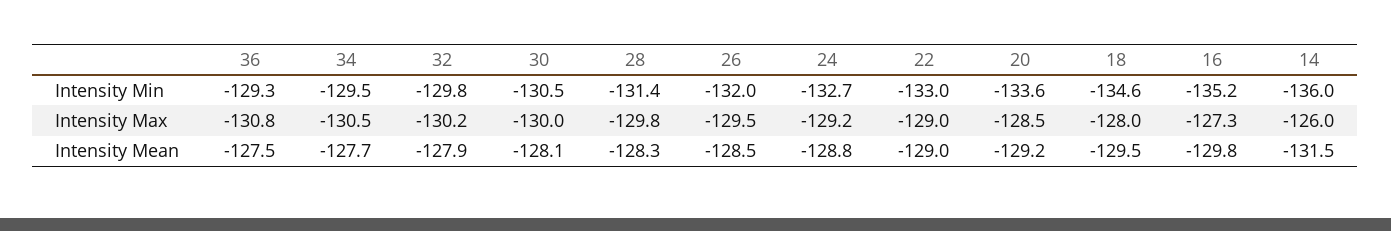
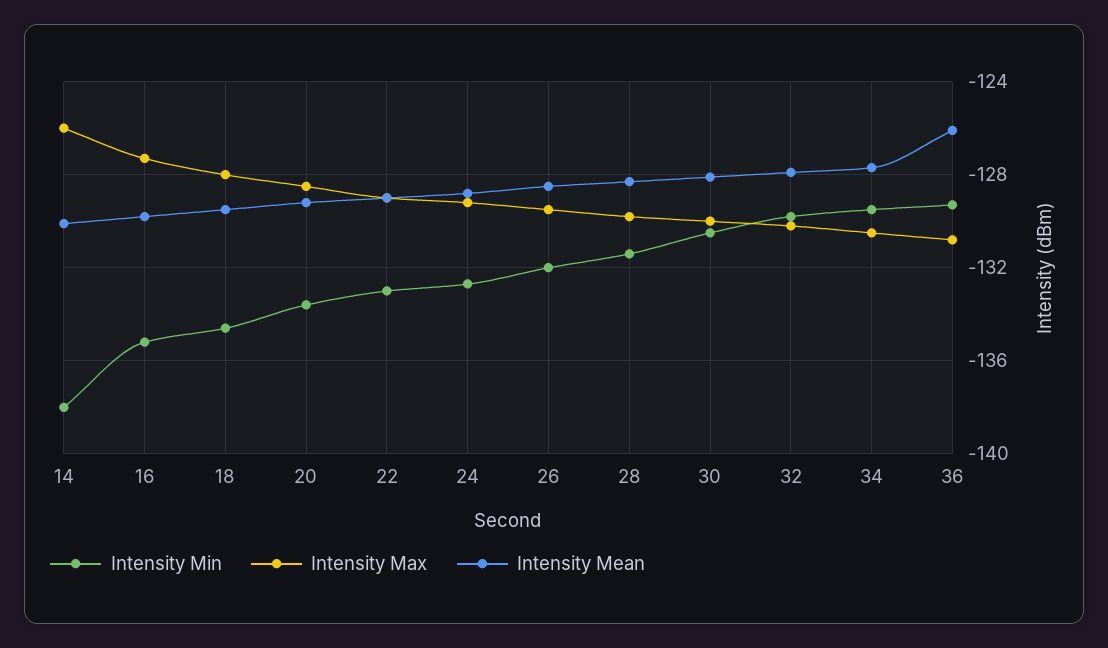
  {
    "Intensity Min": {
      "36": -129.3,
      "34": -129.5,
      "32": -129.8,
      "30": -130.5,
      "28": -131.4,
      "26": -132,
      "24": -132.7,
      "22": -133,
      "20": -133.6,
      "18": -134.6,
      "16": -135.2,
-     "14": -136
+     "14": -138
    },
    "Intensity Max": {
      "36": -130.8,
      "34": -130.5,
      "32": -130.2,
      "30": -130,
      "28": -129.8,
      "26": -129.5,
      "24": -129.2,
      "22": -129,
      "20": -128.5,
      "18": -128,
      "16": -127.3,
      "14": -126
    },
    "Intensity Mean": {
-     "36": -127.5,
+     "36": -126,
      "34": -127.7,
      "32": -127.9,
      "30": -128.1,
      "28": -128.3,
      "26": -128.5,
      "24": -128.8,
      "22": -129,
      "20": -129.2,
      "18": -129.5,
      "16": -129.8,
-     "14": -131.5
+     "14": -130
    }
  }

